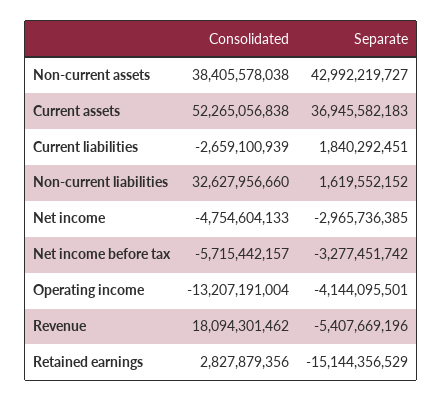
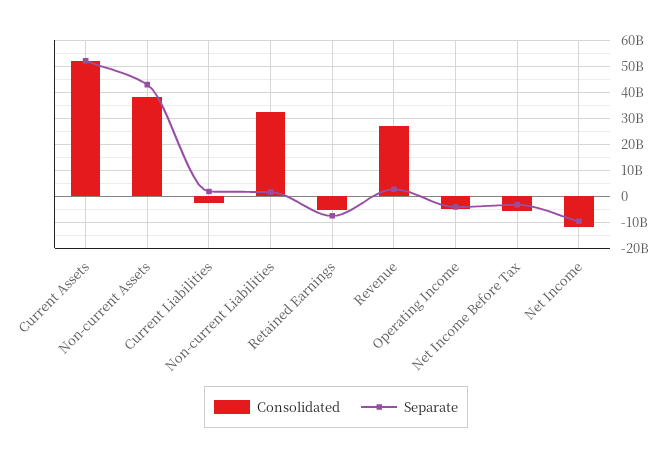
  {
    "Consolidated": {
      "Non-current assets": 38405578038,
      "Current assets": 52265056838,
      "Current liabilities": -2659100939,
      "Non-current liabilities": 32627956660,
-     "Net income": -4754604133,
+     "Net income": -12500000000,
      "Net income before tax": -5715442157,
-     "Operating income": -13207191004,
+     "Operating income": -5000000000,
-     "Revenue": 18094301462,
+     "Revenue": 27500000000,
-     "Retained earnings": 2827879356
+     "Retained earnings": -5000000000
    },
    "Separate": {
      "Non-current assets": 42992219727,
-     "Current assets": 36945582183,
+     "Current assets": 52500000000,
      "Current liabilities": 1840292451,
      "Non-current liabilities": 1619552152,
-     "Net income": -2965736385,
+     "Net income": -10000000000,
      "Net income before tax": -3277451742,
      "Operating income": -4144095501,
-     "Revenue": -5407669196,
+     "Revenue": 2500000000,
-     "Retained earnings": -15144356529
+     "Retained earnings": -7500000000
    }
  }

